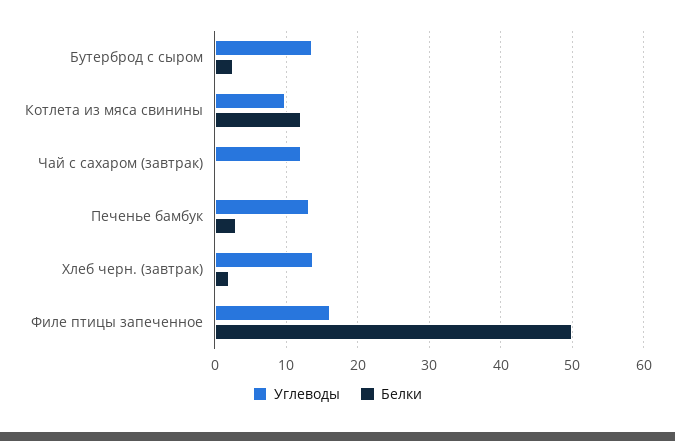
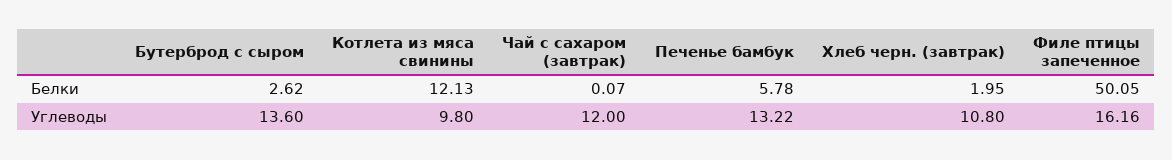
  {
    "Углеводы": {
      "Бутерброд с сыром": 13.6,
      "Котлета из мяса свинины": 9.8,
      "Чай с сахаром (завтрак)": 12,
      "Печенье бамбук": 13.22,
-     "Хлеб черн. (завтрак)": 14,
+     "Хлеб черн. (завтрак)": 10.8,
      "Филе птицы запеченное": 16.16
    },
    "Белки": {
      "Бутерброд с сыром": 2.62,
      "Котлета из мяса свинины": 12.13,
      "Чай с сахаром (завтрак)": 0.07,
-     "Печенье бамбук": 3,
+     "Печенье бамбук": 5.78,
      "Хлеб черн. (завтрак)": 1.95,
      "Филе птицы запеченное": 50.05
    }
  }

